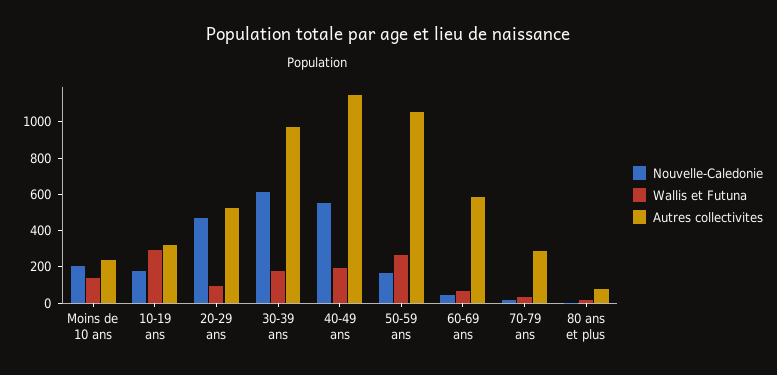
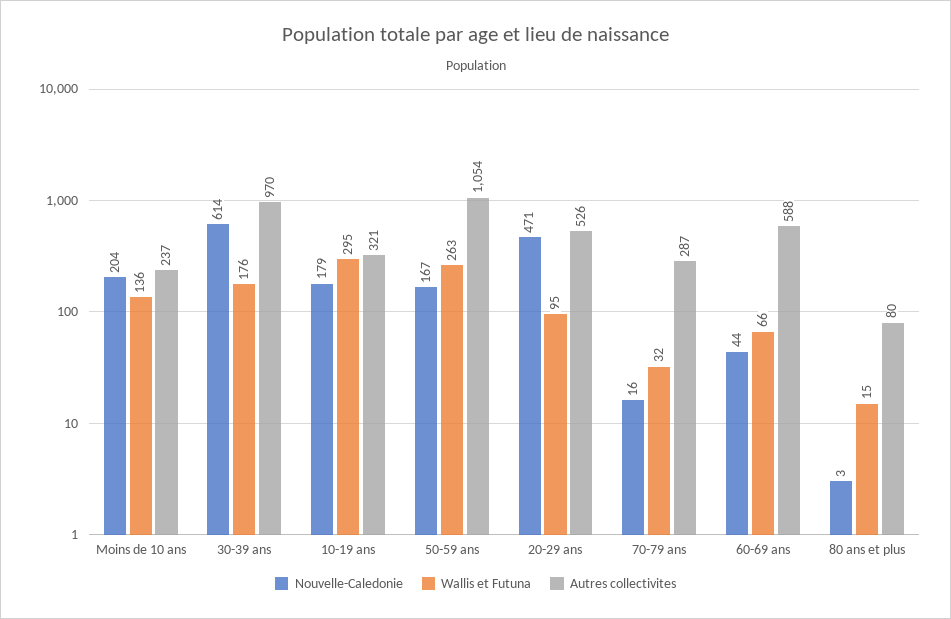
  {
    "Nouvelle-Caledonie": {
      "Moins de 10 ans": 204,
      "10-19 ans": 179,
      "20-29 ans": 471,
      "30-39 ans": 614,
-     "40-49 ans": 550,
      "50-59 ans": 167,
      "60-69 ans": 44,
      "70-79 ans": 16,
      "80 ans et plus": 3
    },
    "Wallis et Futuna": {
      "Moins de 10 ans": 136,
      "10-19 ans": 295,
      "20-29 ans": 95,
      "30-39 ans": 176,
-     "40-49 ans": 200,
      "50-59 ans": 263,
      "60-69 ans": 66,
      "70-79 ans": 32,
      "80 ans et plus": 15
    },
    "Autres collectivites": {
      "Moins de 10 ans": 237,
      "10-19 ans": 321,
      "20-29 ans": 526,
      "30-39 ans": 970,
-     "40-49 ans": 1150,
      "50-59 ans": 1054,
      "60-69 ans": 588,
      "70-79 ans": 287,
      "80 ans et plus": 80
    }
  }

